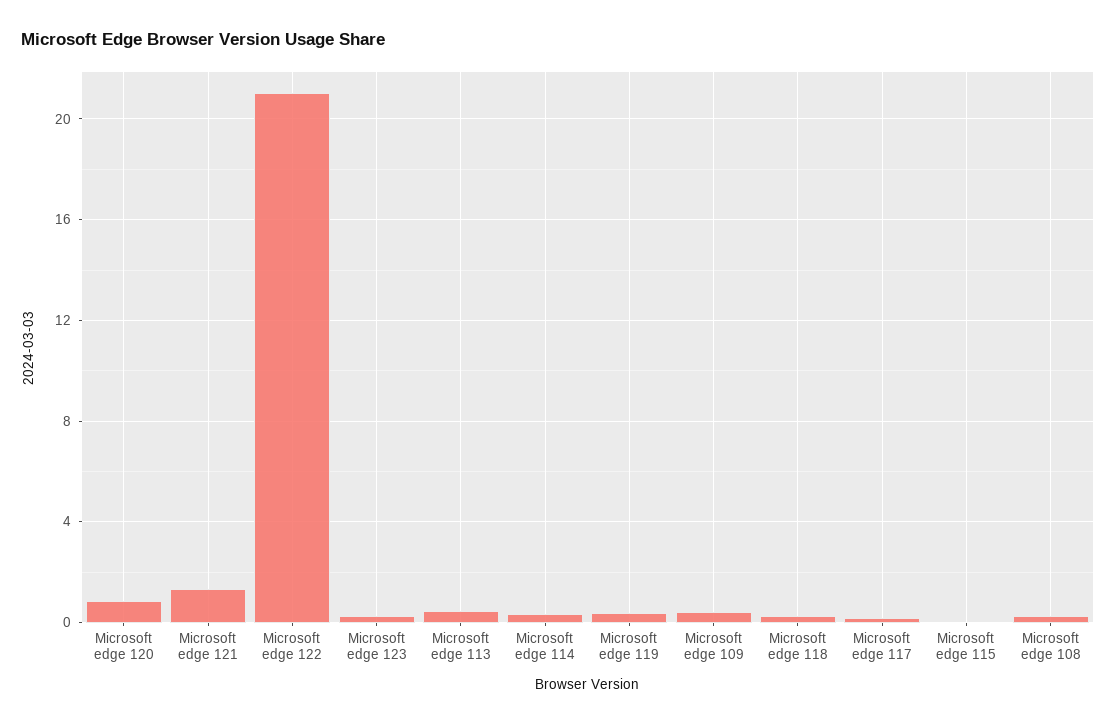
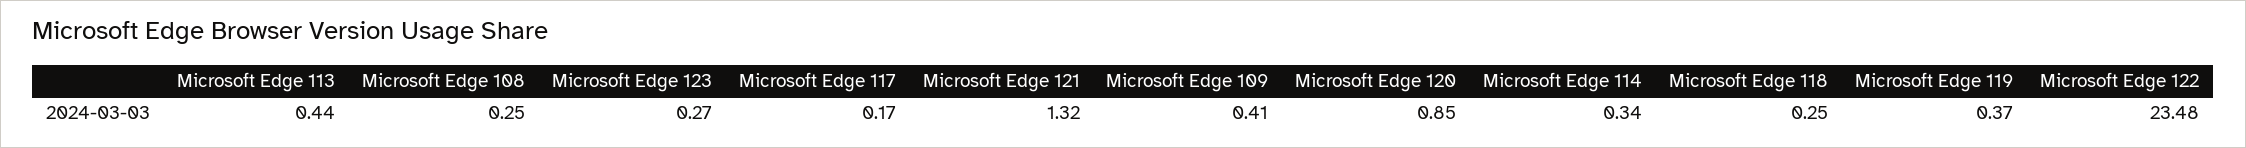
  {
    "Microsoft edge 120": 0.85,
    "Microsoft edge 121": 1.32,
-   "Microsoft edge 122": 21,
+   "Microsoft edge 122": 23.48,
    "Microsoft edge 123": 0.27,
    "Microsoft edge 113": 0.44,
    "Microsoft edge 114": 0.34,
    "Microsoft edge 119": 0.37,
    "Microsoft edge 109": 0.41,
    "Microsoft edge 118": 0.25,
    "Microsoft edge 117": 0.17,
-   "Microsoft edge 115": 0,
    "Microsoft edge 108": 0.25
  }

